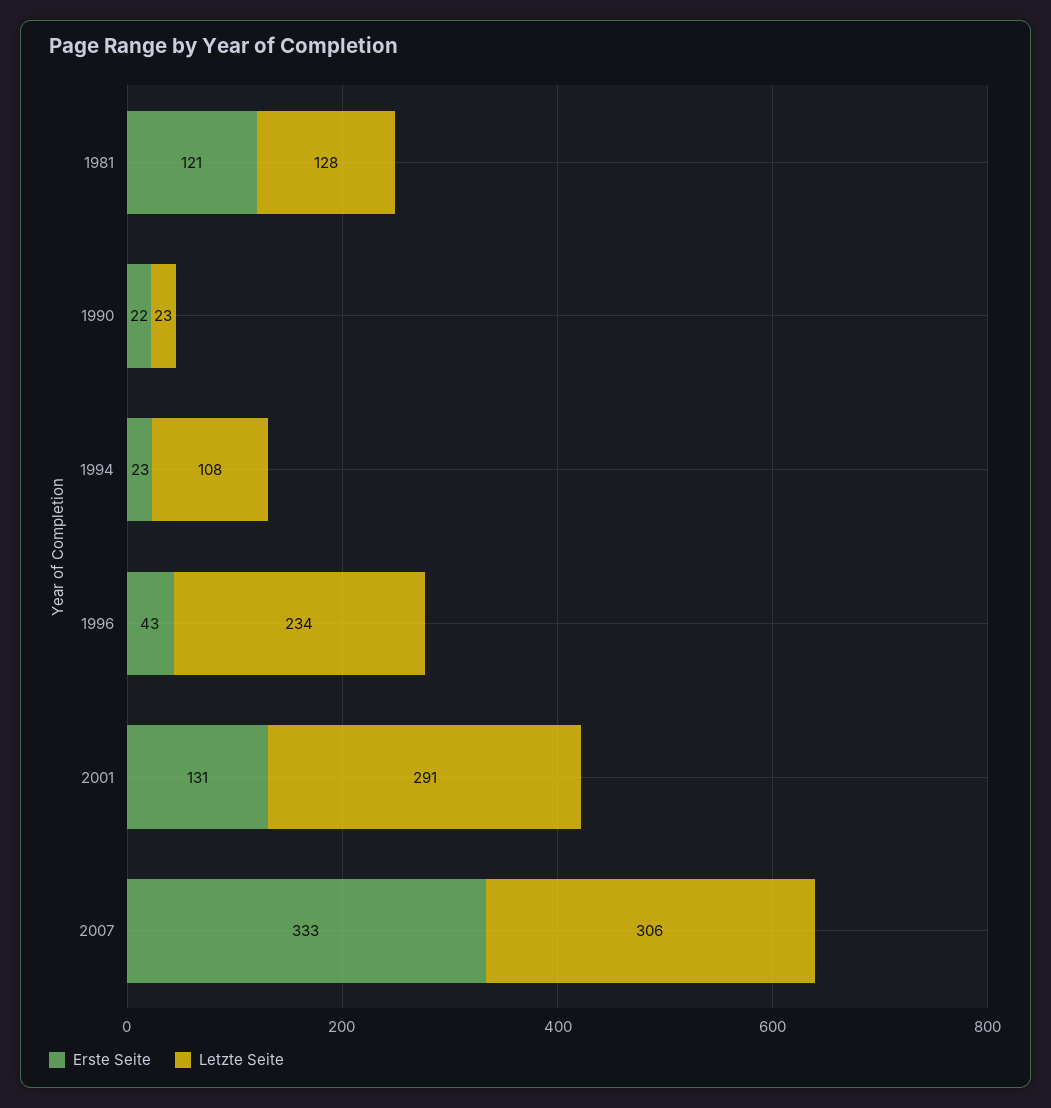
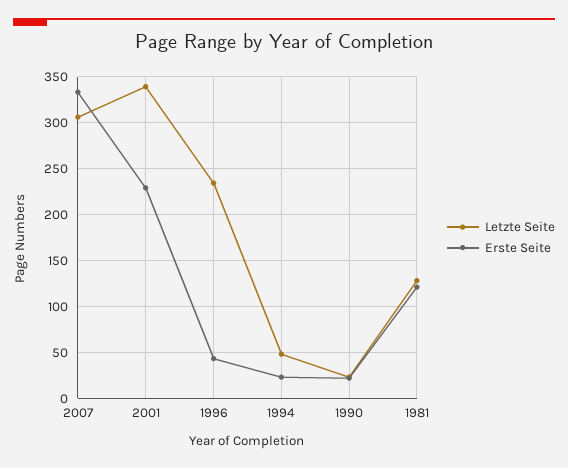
  {
    "Erste Seite": {
      "1981": 121,
      "1990": 22,
      "1994": 23,
      "1996": 43,
-     "2001": 131,
+     "2001": 230,
      "2007": 333
    },
    "Letzte Seite": {
      "1981": 128,
      "1990": 23,
-     "1994": 108,
+     "1994": 50,
      "1996": 234,
-     "2001": 291,
+     "2001": 340,
      "2007": 306
    }
  }

